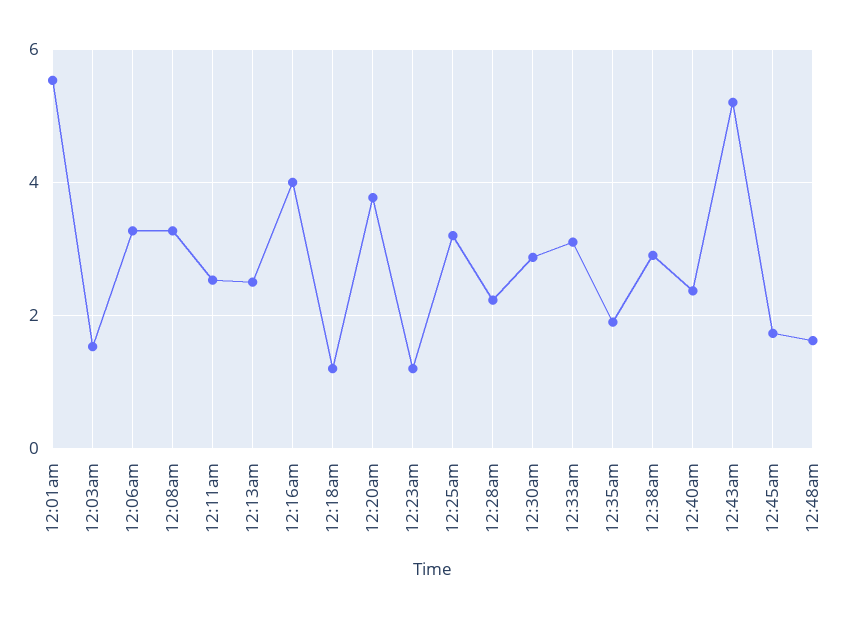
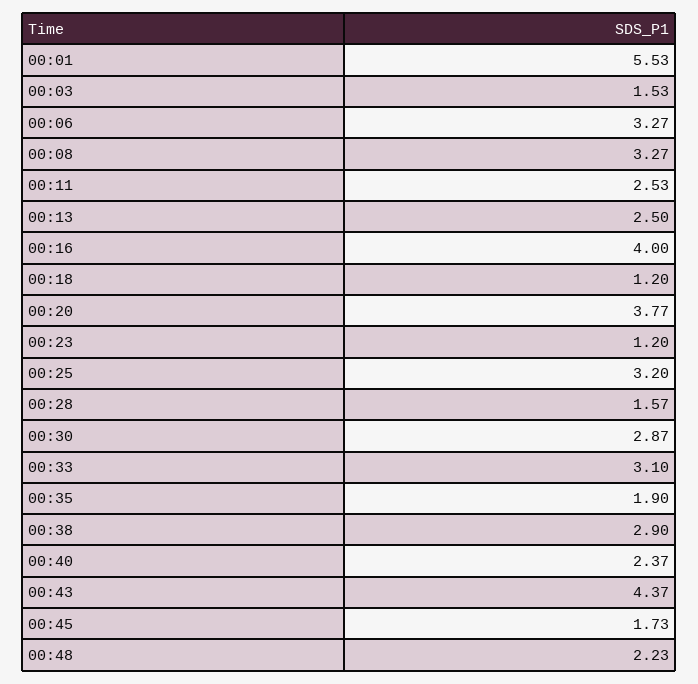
  {
    "12:01am": 5.53,
    "12:03am": 1.53,
    "12:06am": 3.27,
    "12:08am": 3.27,
    "12:11am": 2.53,
    "12:13am": 2.5,
    "12:16am": 4,
    "12:18am": 1.2,
    "12:20am": 3.77,
    "12:23am": 1.2,
    "12:25am": 3.2,
-   "12:28am": 2.2,
+   "12:28am": 1.57,
    "12:30am": 2.87,
    "12:33am": 3.1,
    "12:35am": 1.9,
    "12:38am": 2.9,
    "12:40am": 2.37,
-   "12:43am": 5.2,
+   "12:43am": 4.37,
    "12:45am": 1.73,
-   "12:48am": 1.6
+   "12:48am": 2.23
  }

